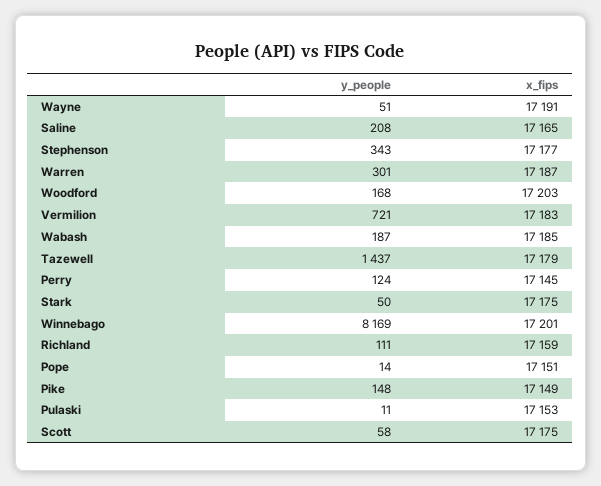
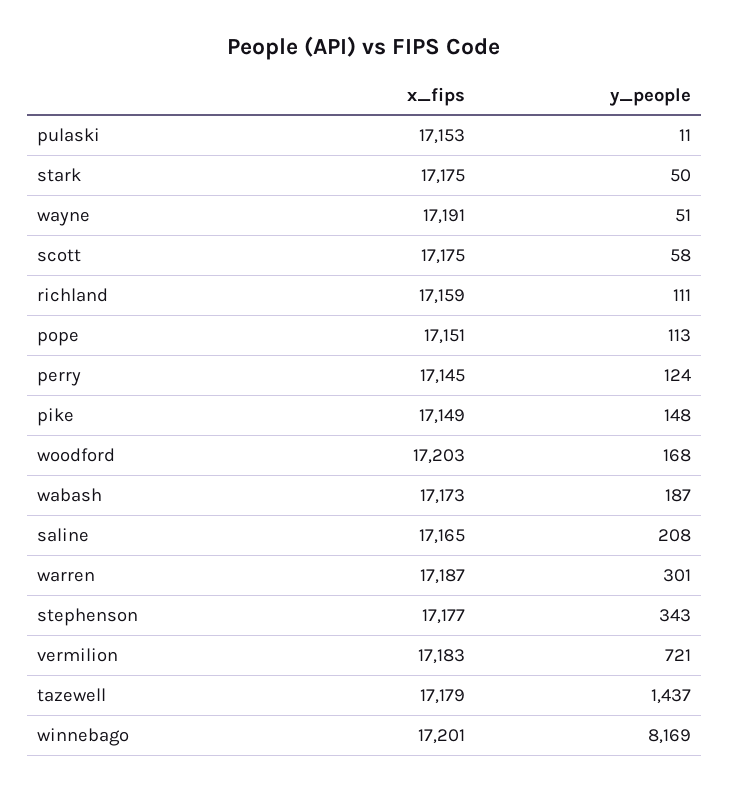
  {
    "y_people": {
      "Wayne": 51,
      "Saline": 208,
      "Stephenson": 343,
      "Warren": 301,
      "Woodford": 168,
      "Vermilion": 721,
      "Wabash": 187,
      "Tazewell": 1437,
      "Perry": 124,
      "Stark": 50,
      "Winnebago": 8169,
      "Richland": 111,
-     "Pope": 14,
+     "Pope": 113,
      "Pike": 148,
      "Pulaski": 11,
      "Scott": 58
    },
    "x_fips": {
      "Wayne": 17191,
      "Saline": 17165,
      "Stephenson": 17177,
      "Warren": 17187,
      "Woodford": 17203,
      "Vermilion": 17183,
-     "Wabash": 17185,
+     "Wabash": 17173,
      "Tazewell": 17179,
      "Perry": 17145,
      "Stark": 17175,
      "Winnebago": 17201,
      "Richland": 17159,
      "Pope": 17151,
      "Pike": 17149,
      "Pulaski": 17153,
      "Scott": 17175
    }
  }

